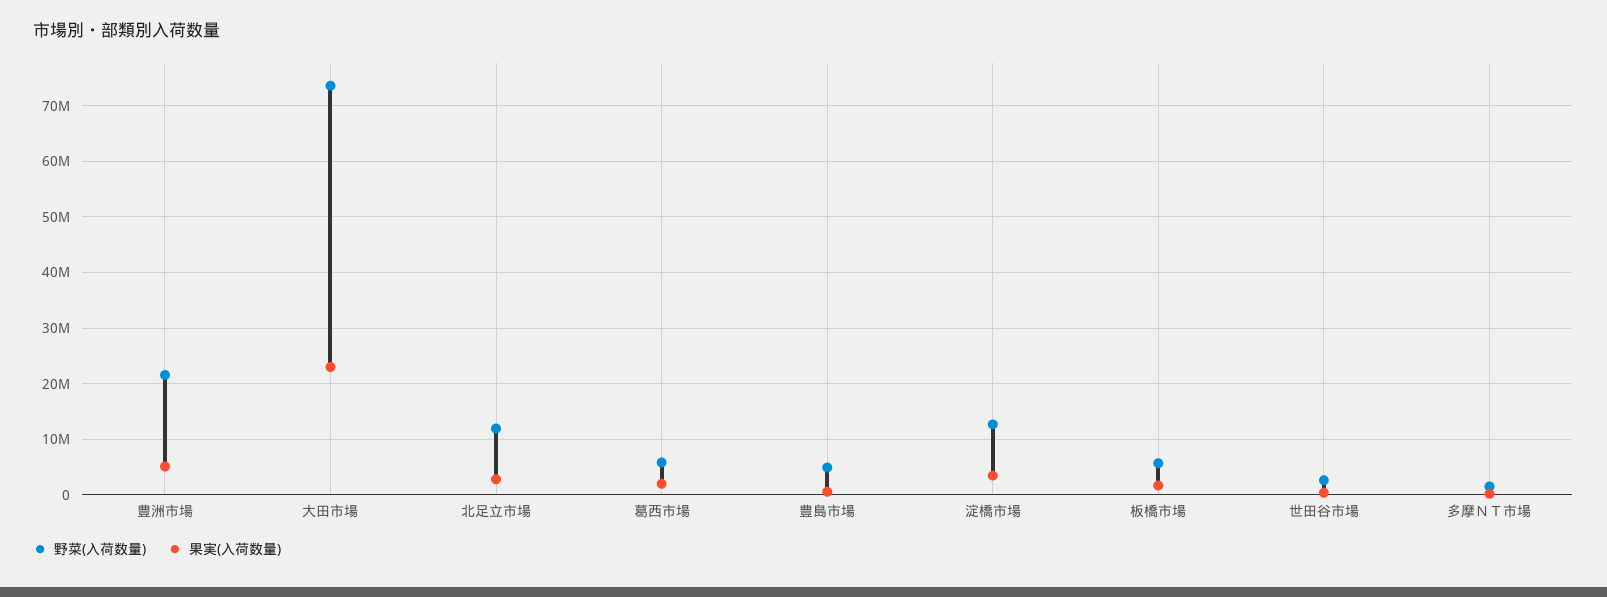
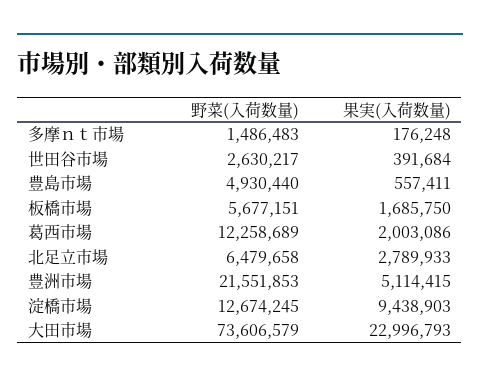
  {
    "野菜(入荷数量)": {
      "豊洲市場": 21551853,
      "大田市場": 73606579,
-     "北足立市場": 12000000,
+     "北足立市場": 6479658,
-     "葛西市場": 6000000,
+     "葛西市場": 12258689,
      "豊島市場": 4930440,
      "淀橋市場": 12674245,
      "板橋市場": 5677151,
      "世田谷市場": 2630217,
      "多摩ＮＴ市場": 1486483
    },
    "果実(入荷数量)": {
      "豊洲市場": 5114415,
      "大田市場": 22996793,
      "北足立市場": 2789933,
      "葛西市場": 2003086,
      "豊島市場": 557411,
-     "淀橋市場": 4000000,
+     "淀橋市場": 9438903,
      "板橋市場": 1685750,
      "世田谷市場": 391684,
      "多摩ＮＴ市場": 176248
    }
  }

